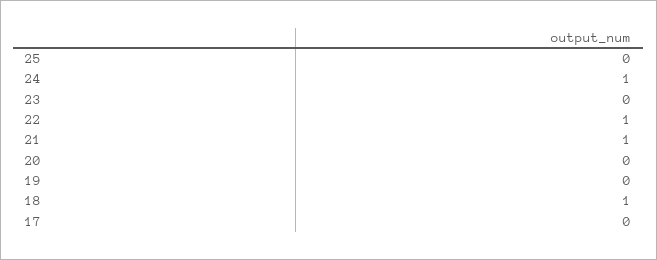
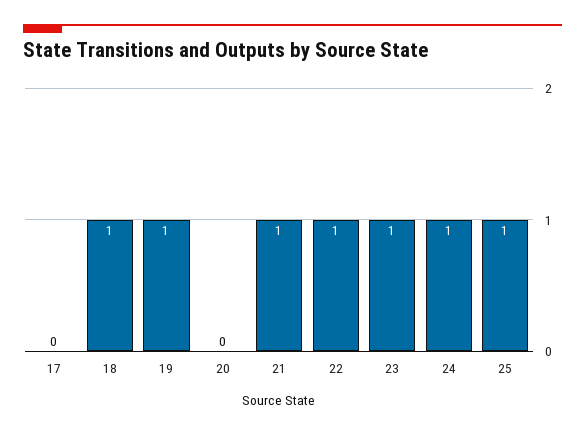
  {
-   "25": 0,
+   "25": 1,
    "24": 1,
-   "23": 0,
+   "23": 1,
    "22": 1,
    "21": 1,
    "20": 0,
-   "19": 0,
+   "19": 1,
    "18": 1,
    "17": 0
  }

